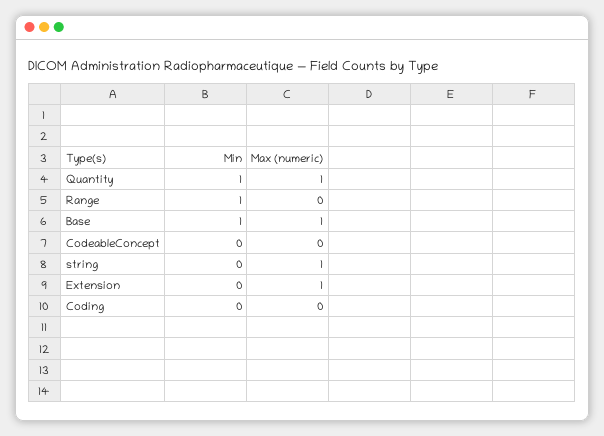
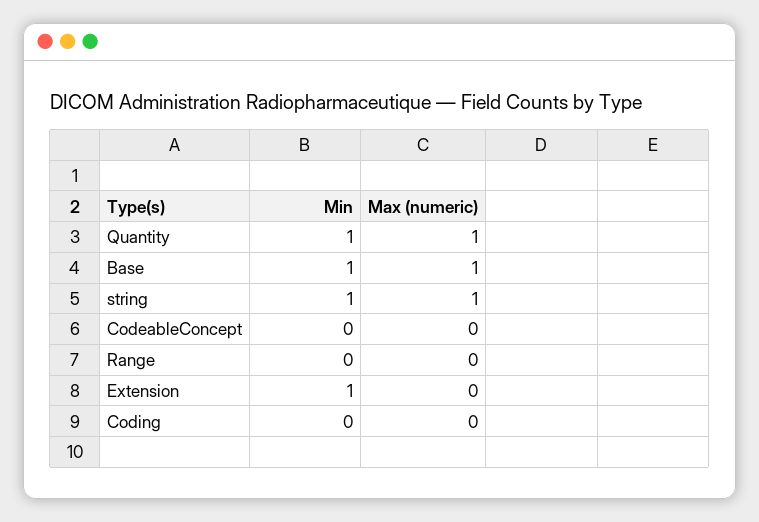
  {
    "Min": {
      "Quantity": 1,
-     "Range": 1,
+     "Range": 0,
      "Base": 1,
      "CodeableConcept": 0,
-     "string": 0,
+     "string": 1,
-     "Extension": 0,
+     "Extension": 1,
      "Coding": 0
    },
    "Max (numeric)": {
      "Quantity": 1,
      "Range": 0,
      "Base": 1,
      "CodeableConcept": 0,
      "string": 1,
-     "Extension": 1,
+     "Extension": 0,
      "Coding": 0
    }
  }

